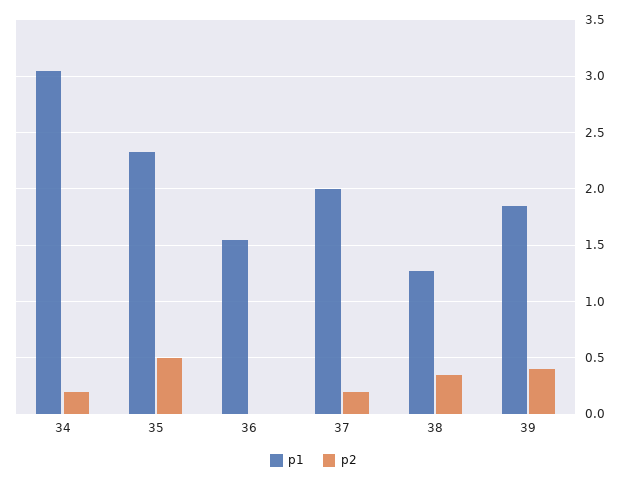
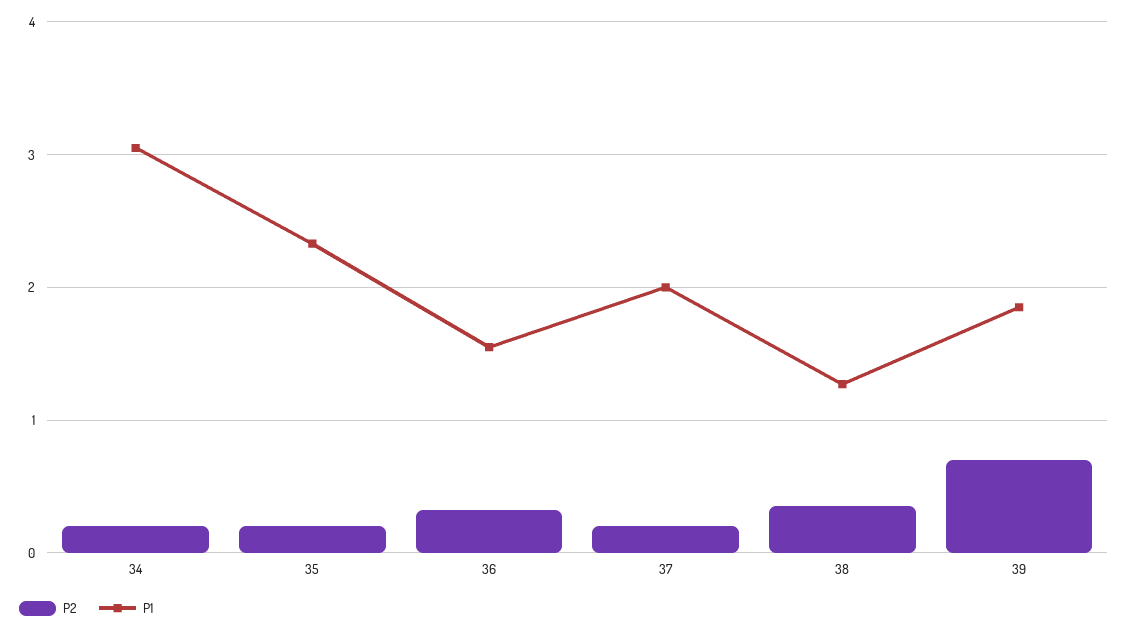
  {
    "p1": {
      "34": 3.1,
      "35": 2.3,
      "36": 1.6,
      "37": 2,
      "38": 1.3,
      "39": 1.9
    },
    "p2": {
      "34": 0.2,
-     "35": 0.5,
+     "35": 0.2,
-     "36": 0,
+     "36": 0.3,
      "37": 0.2,
      "38": 0.4,
-     "39": 0.4
+     "39": 0.7
    }
  }

